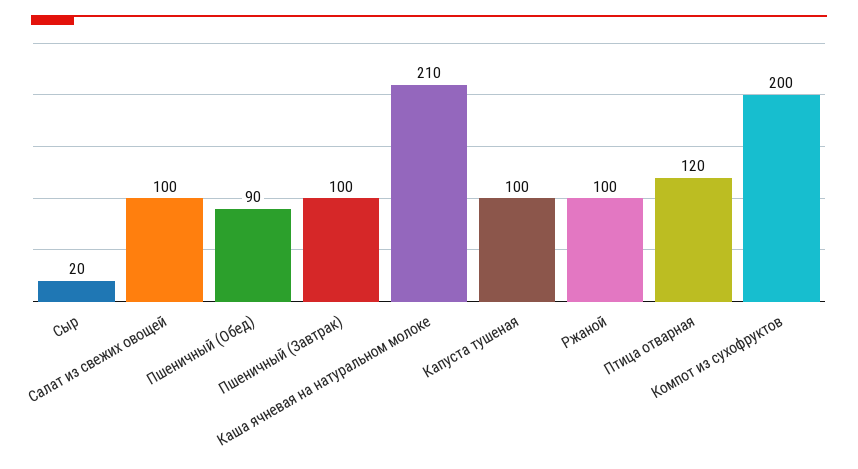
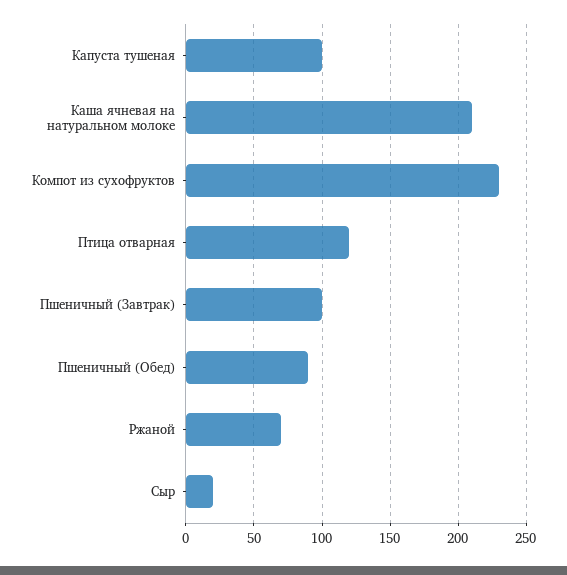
  {
    "Сыр": 20,
-   "Салат из свежих овощей": 100,
    "Пшеничный (Обед)": 90,
    "Пшеничный (Завтрак)": 100,
    "Каша ячневая на натуральном молоке": 210,
    "Капуста тушеная": 100,
-   "Ржаной": 100,
+   "Ржаной": 70,
    "Птица отварная": 120,
-   "Компот из сухофруктов": 200
+   "Компот из сухофруктов": 230
  }

